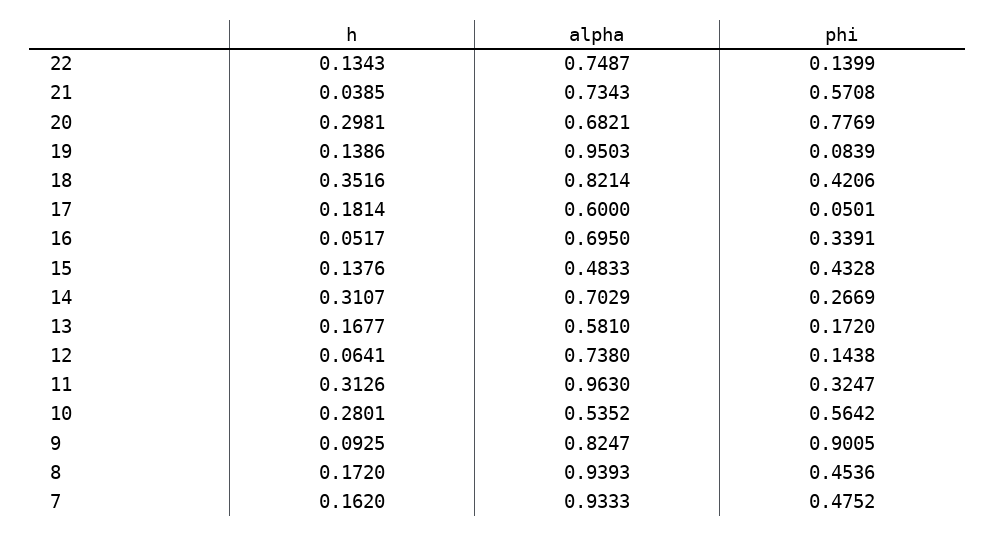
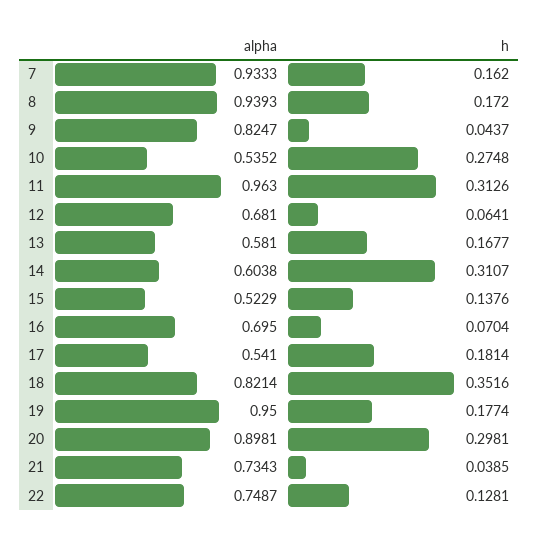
  {
    "h": {
-     "22": 0.1343,
+     "22": 0.1281,
      "21": 0.0385,
      "20": 0.2981,
-     "19": 0.1386,
+     "19": 0.1774,
      "18": 0.3516,
      "17": 0.1814,
-     "16": 0.0517,
+     "16": 0.0704,
      "15": 0.1376,
      "14": 0.3107,
      "13": 0.1677,
      "12": 0.0641,
      "11": 0.3126,
-     "10": 0.2801,
+     "10": 0.2748,
-     "9": 0.0925,
+     "9": 0.0437,
      "8": 0.172,
      "7": 0.162
    },
    "alpha": {
      "22": 0.7487,
      "21": 0.7343,
-     "20": 0.6821,
+     "20": 0.8981,
-     "19": 0.9503,
+     "19": 0.95,
      "18": 0.8214,
-     "17": 0.6,
+     "17": 0.541,
      "16": 0.695,
-     "15": 0.4833,
+     "15": 0.5229,
-     "14": 0.7029,
+     "14": 0.6038,
      "13": 0.581,
-     "12": 0.738,
+     "12": 0.681,
      "11": 0.963,
      "10": 0.5352,
      "9": 0.8247,
      "8": 0.9393,
      "7": 0.9333
-   },
+   }
-   "phi": {
-     "22": 0.1399,
-     "21": 0.5708,
-     "20": 0.7769,
-     "19": 0.0839,
-     "18": 0.4206,
-     "17": 0.0501,
-     "16": 0.3391,
-     "15": 0.4328,
-     "14": 0.2669,
-     "13": 0.172,
-     "12": 0.1438,
-     "11": 0.3247,
-     "10": 0.5642,
-     "9": 0.9005,
-     "8": 0.4536,
-     "7": 0.4752
-   }
  }

